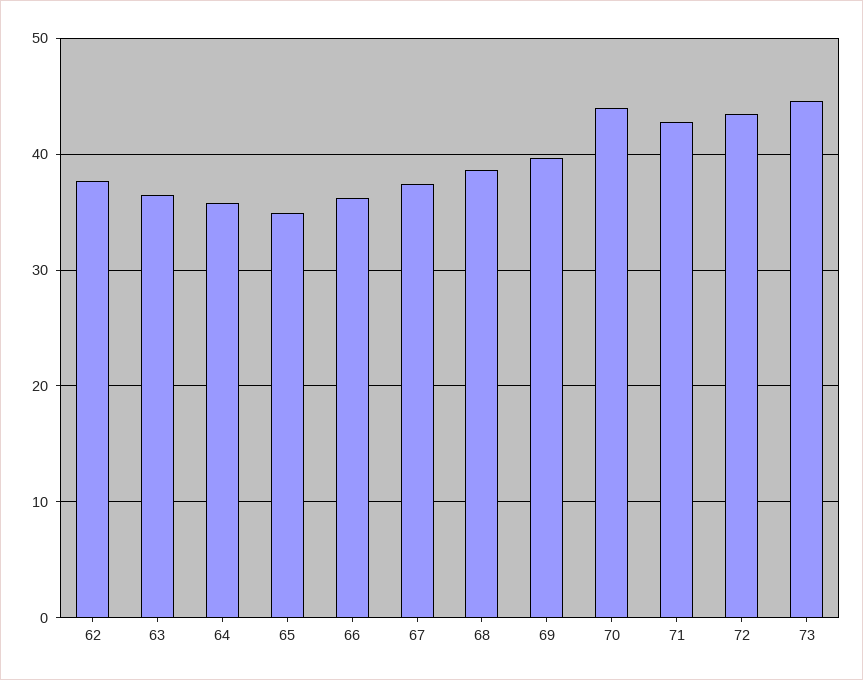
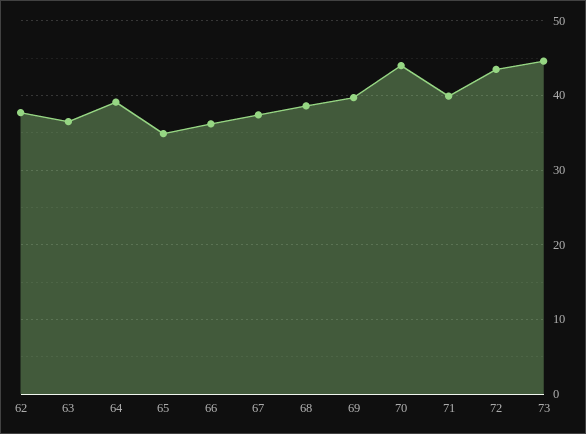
  {
    "62": 38,
    "63": 37,
-   "64": 36,
+   "64": 39,
    "65": 35,
    "66": 36,
    "67": 37,
    "68": 39,
    "69": 40,
    "70": 44,
-   "71": 43,
+   "71": 40,
    "72": 44,
    "73": 45
  }

